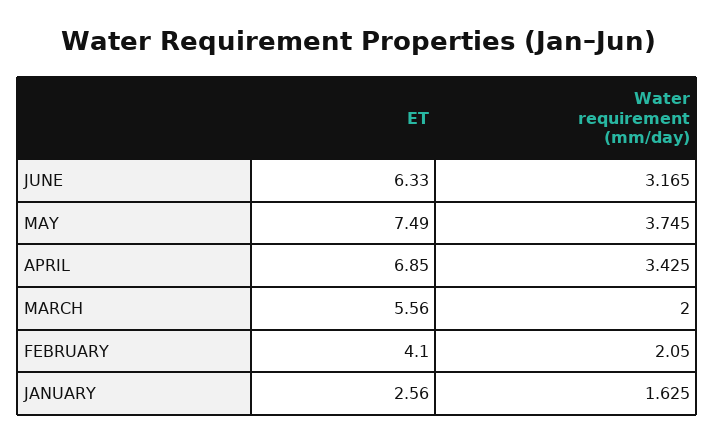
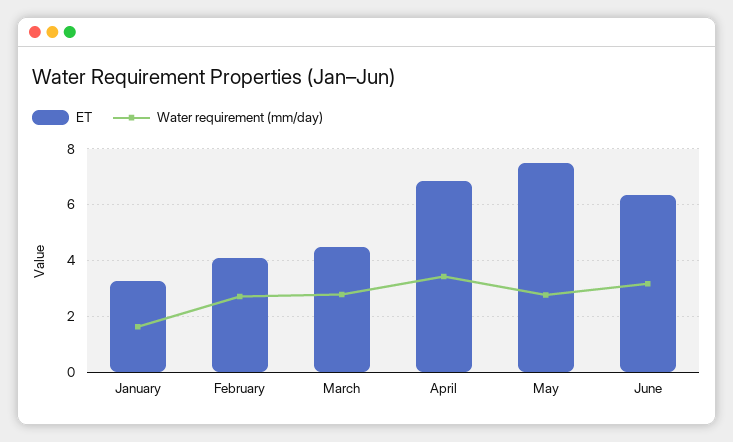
  {
    "ET": {
      "JUNE": 6.33,
      "MAY": 7.49,
      "APRIL": 6.85,
-     "MARCH": 5.56,
+     "MARCH": 4.5,
      "FEBRUARY": 4.1,
-     "JANUARY": 2.56
+     "JANUARY": 3.25
    },
    "Water requirement (mm/day)": {
      "JUNE": 3.165,
-     "MAY": 3.745,
+     "MAY": 2.75,
      "APRIL": 3.425,
-     "MARCH": 2,
+     "MARCH": 2.75,
-     "FEBRUARY": 2.05,
+     "FEBRUARY": 2.75,
      "JANUARY": 1.625
    }
  }

